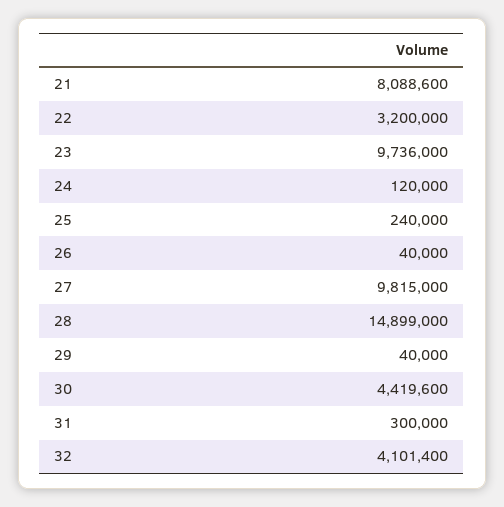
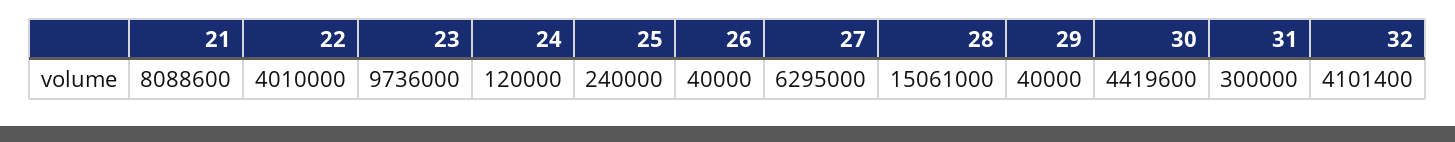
  {
    "21": 8088600,
-   "22": 3200000,
+   "22": 4010000,
    "23": 9736000,
    "24": 120000,
    "25": 240000,
    "26": 40000,
-   "27": 9815000,
+   "27": 6295000,
-   "28": 14899000,
+   "28": 15061000,
    "29": 40000,
    "30": 4419600,
    "31": 300000,
    "32": 4101400
  }

